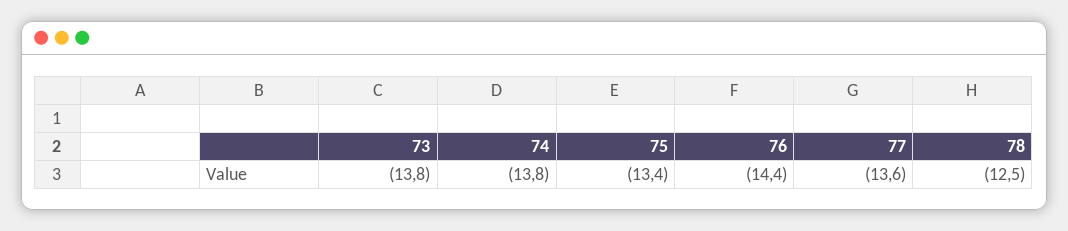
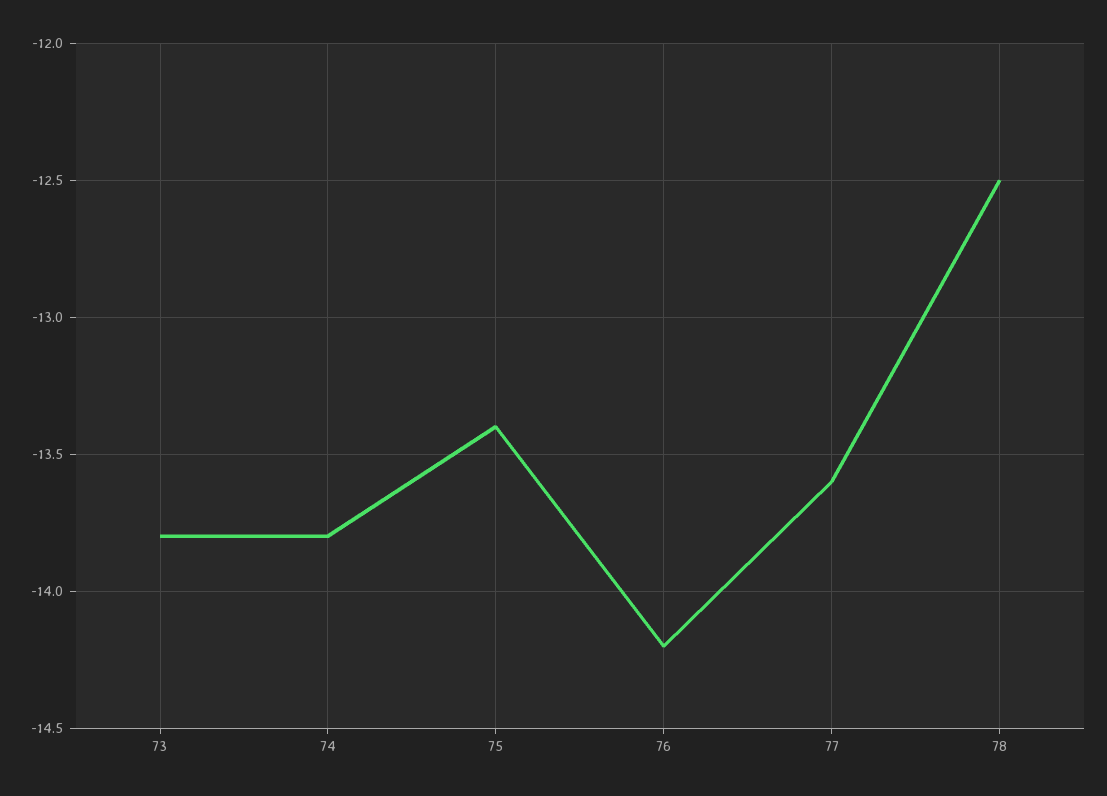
  {
    "73": -13.8,
    "74": -13.8,
    "75": -13.4,
-   "76": -14.4,
+   "76": -14.2,
    "77": -13.6,
    "78": -12.5
  }

